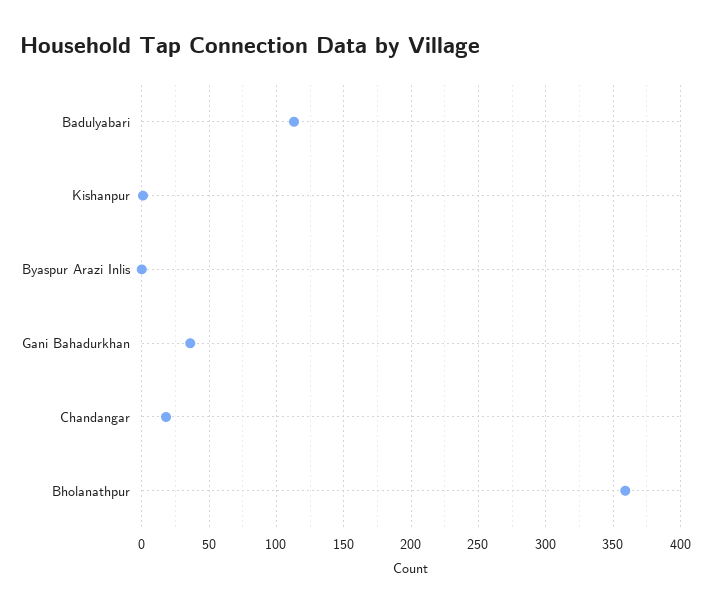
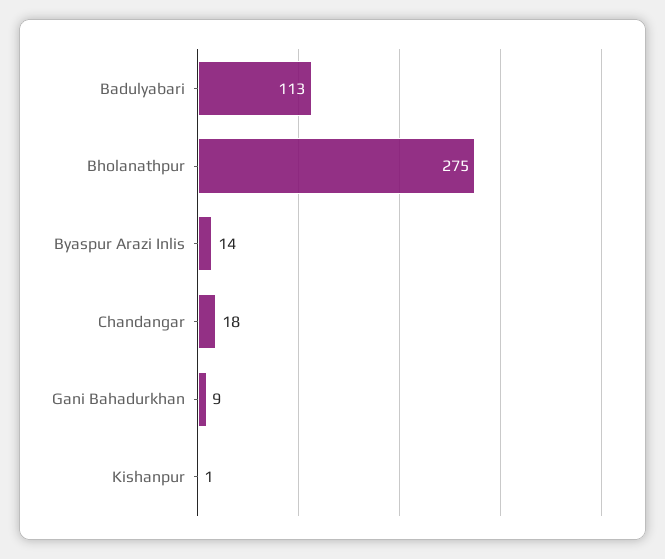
  {
    "Badulyabari": 113,
    "Kishanpur": 1,
-   "Byaspur Arazi Inlis": 0,
+   "Byaspur Arazi Inlis": 14,
-   "Gani Bahadurkhan": 35,
+   "Gani Bahadurkhan": 9,
    "Chandangar": 18,
-   "Bholanathpur": 360
+   "Bholanathpur": 275
  }

